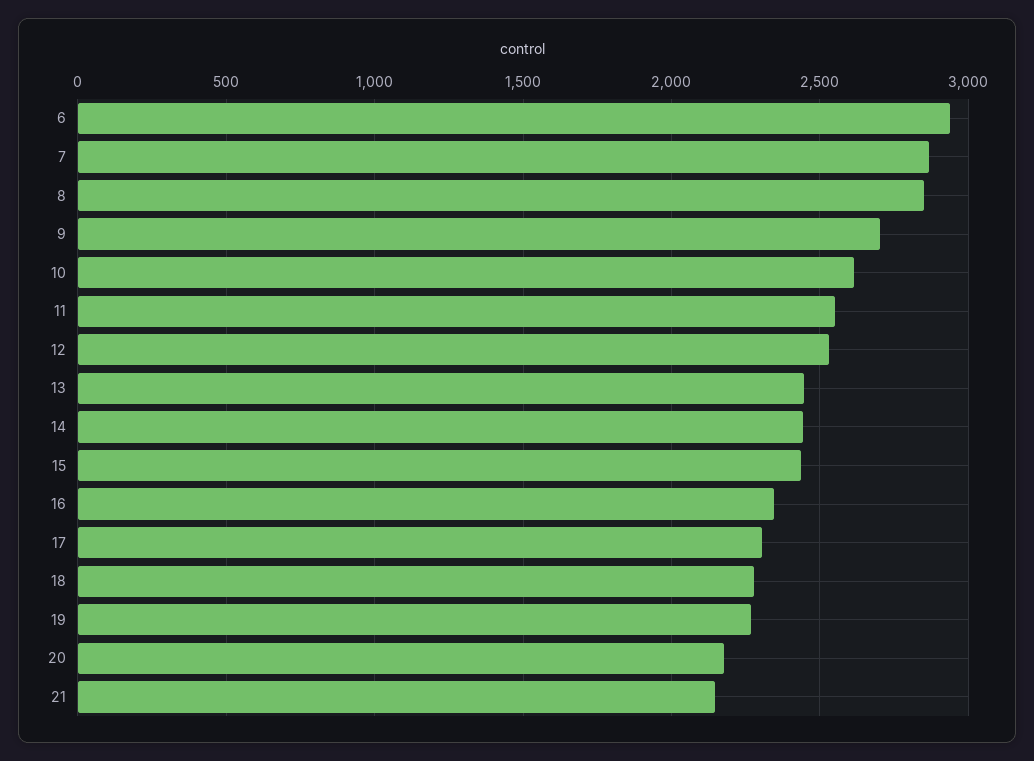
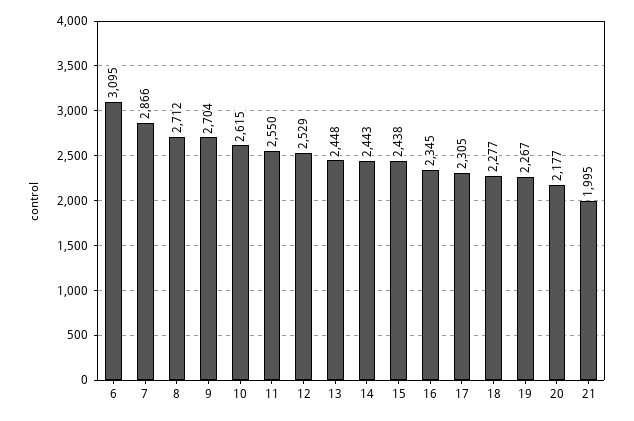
  {
-   "6": 2950,
+   "6": 3095,
    "7": 2866,
-   "8": 2850,
+   "8": 2712,
    "9": 2704,
    "10": 2615,
    "11": 2550,
    "12": 2529,
    "13": 2448,
    "14": 2443,
    "15": 2438,
    "16": 2345,
    "17": 2305,
    "18": 2277,
    "19": 2267,
    "20": 2177,
-   "21": 2150
+   "21": 1995
  }

